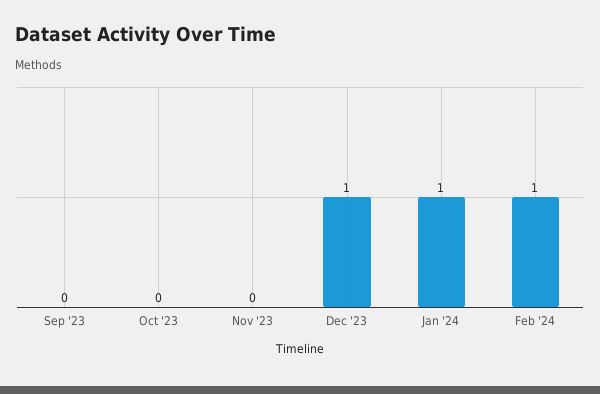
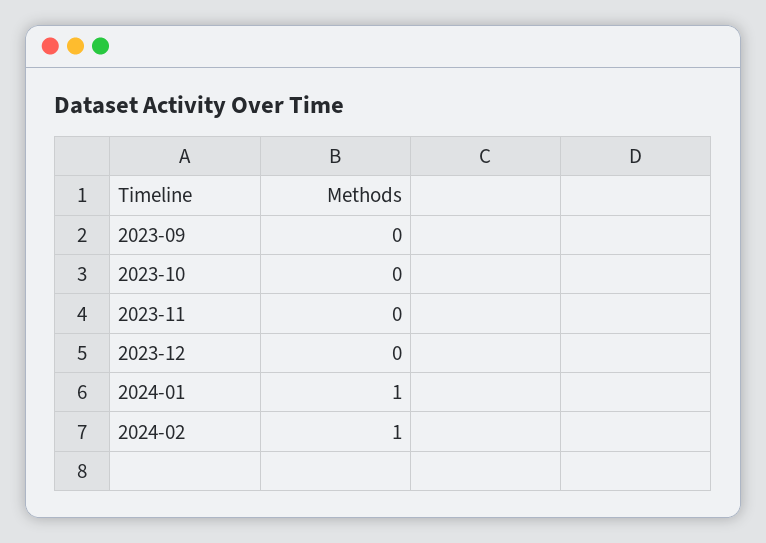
  {
    "Sep '23": 0,
    "Oct '23": 0,
    "Nov '23": 0,
-   "Dec '23": 1,
+   "Dec '23": 0,
    "Jan '24": 1,
    "Feb '24": 1
  }

